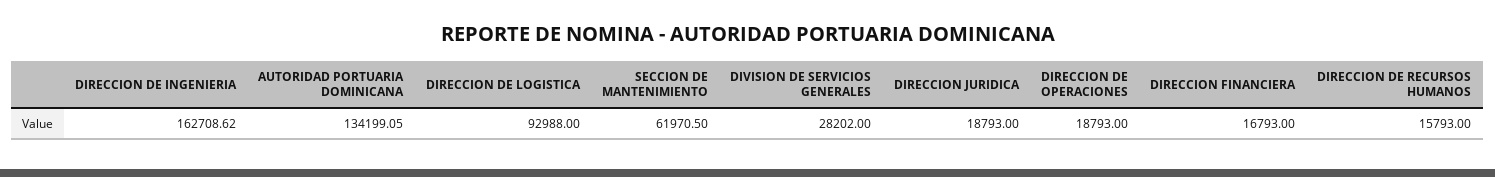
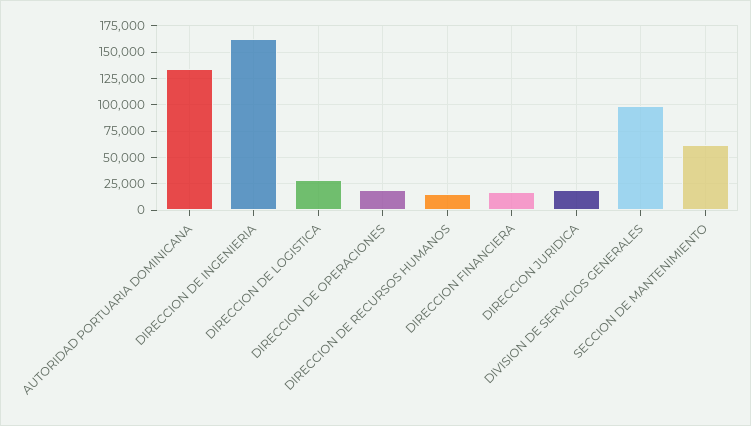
  {
    "DIRECCION DE INGENIERIA": 162708.62,
    "AUTORIDAD PORTUARIA DOMINICANA": 134199.05,
-   "DIRECCION DE LOGISTICA": 92988,
+   "DIRECCION DE LOGISTICA": 25000,
    "SECCION DE MANTENIMIENTO": 61970.5,
-   "DIVISION DE SERVICIOS GENERALES": 28202,
+   "DIVISION DE SERVICIOS GENERALES": 100000,
    "DIRECCION JURIDICA": 18793,
    "DIRECCION DE OPERACIONES": 18793,
    "DIRECCION FINANCIERA": 16793,
    "DIRECCION DE RECURSOS HUMANOS": 15793
  }

